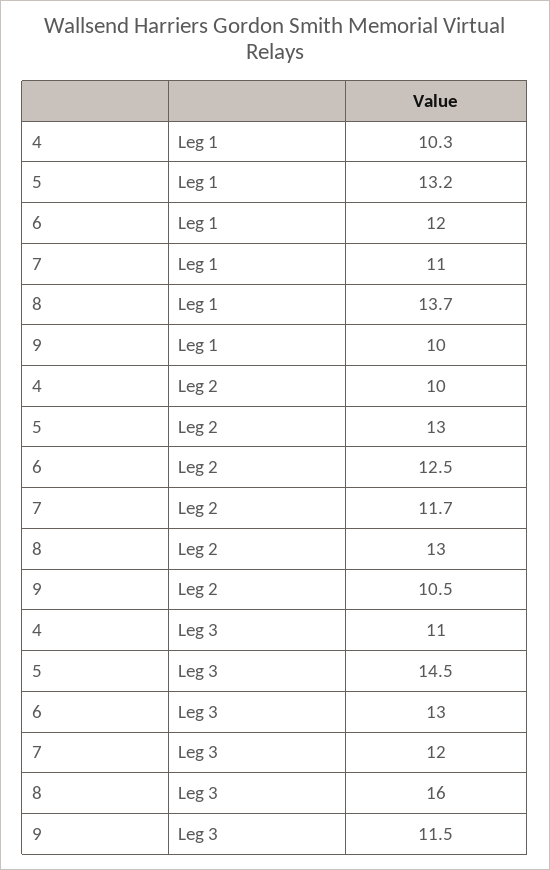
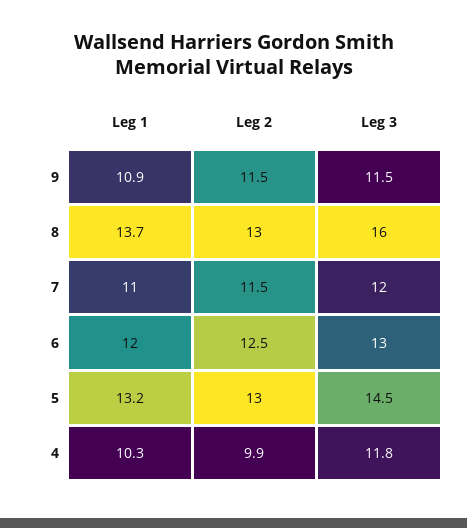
  {
    "4": {
      "Leg 1": 10.3,
-     "Leg 2": 10,
+     "Leg 2": 9.9,
-     "Leg 3": 11
+     "Leg 3": 11.8
    },
    "5": {
      "Leg 1": 13.2,
      "Leg 2": 13,
      "Leg 3": 14.5
    },
    "6": {
      "Leg 1": 12,
      "Leg 2": 12.5,
      "Leg 3": 13
    },
    "7": {
      "Leg 1": 11,
-     "Leg 2": 11.7,
+     "Leg 2": 11.5,
      "Leg 3": 12
    },
    "8": {
      "Leg 1": 13.7,
      "Leg 2": 13,
      "Leg 3": 16
    },
    "9": {
-     "Leg 1": 10,
+     "Leg 1": 10.9,
-     "Leg 2": 10.5,
+     "Leg 2": 11.5,
      "Leg 3": 11.5
    }
  }

